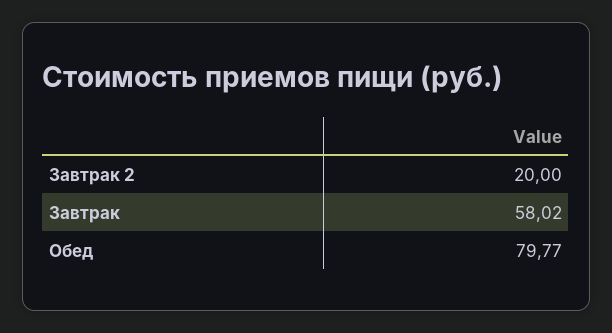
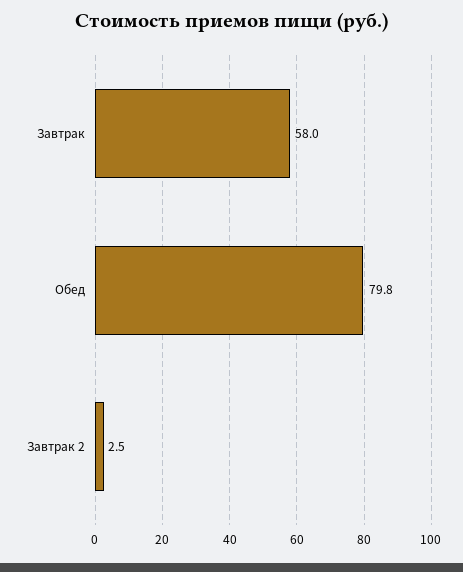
  {
-   "Завтрак 2": 20,
+   "Завтрак 2": 2.5,
    "Завтрак": 58.02,
    "Обед": 79.77
  }

